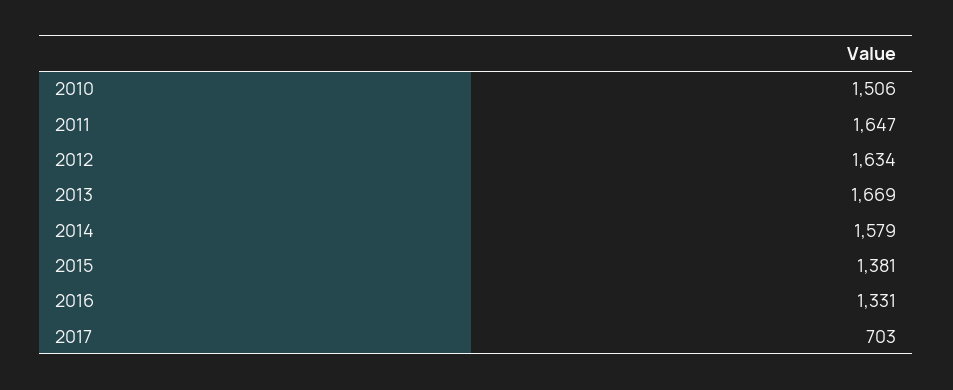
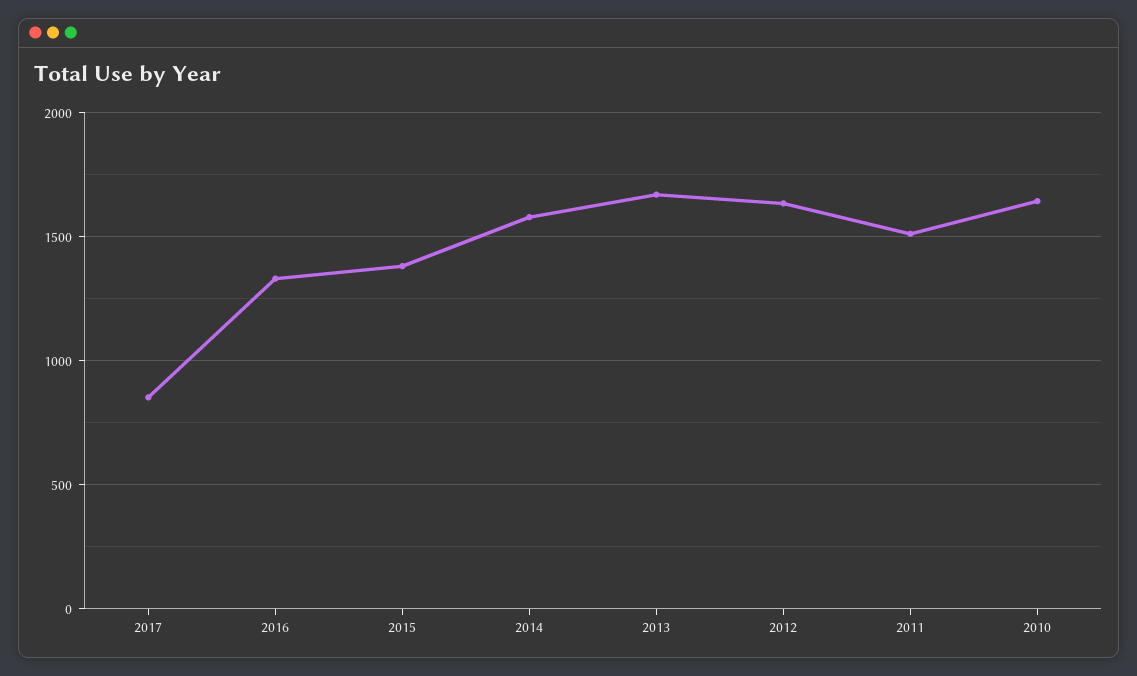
  {
-   "2010": 1506,
+   "2010": 1650,
-   "2011": 1647,
+   "2011": 1500,
    "2012": 1634,
    "2013": 1669,
    "2014": 1579,
    "2015": 1381,
    "2016": 1331,
-   "2017": 703
+   "2017": 850
  }

